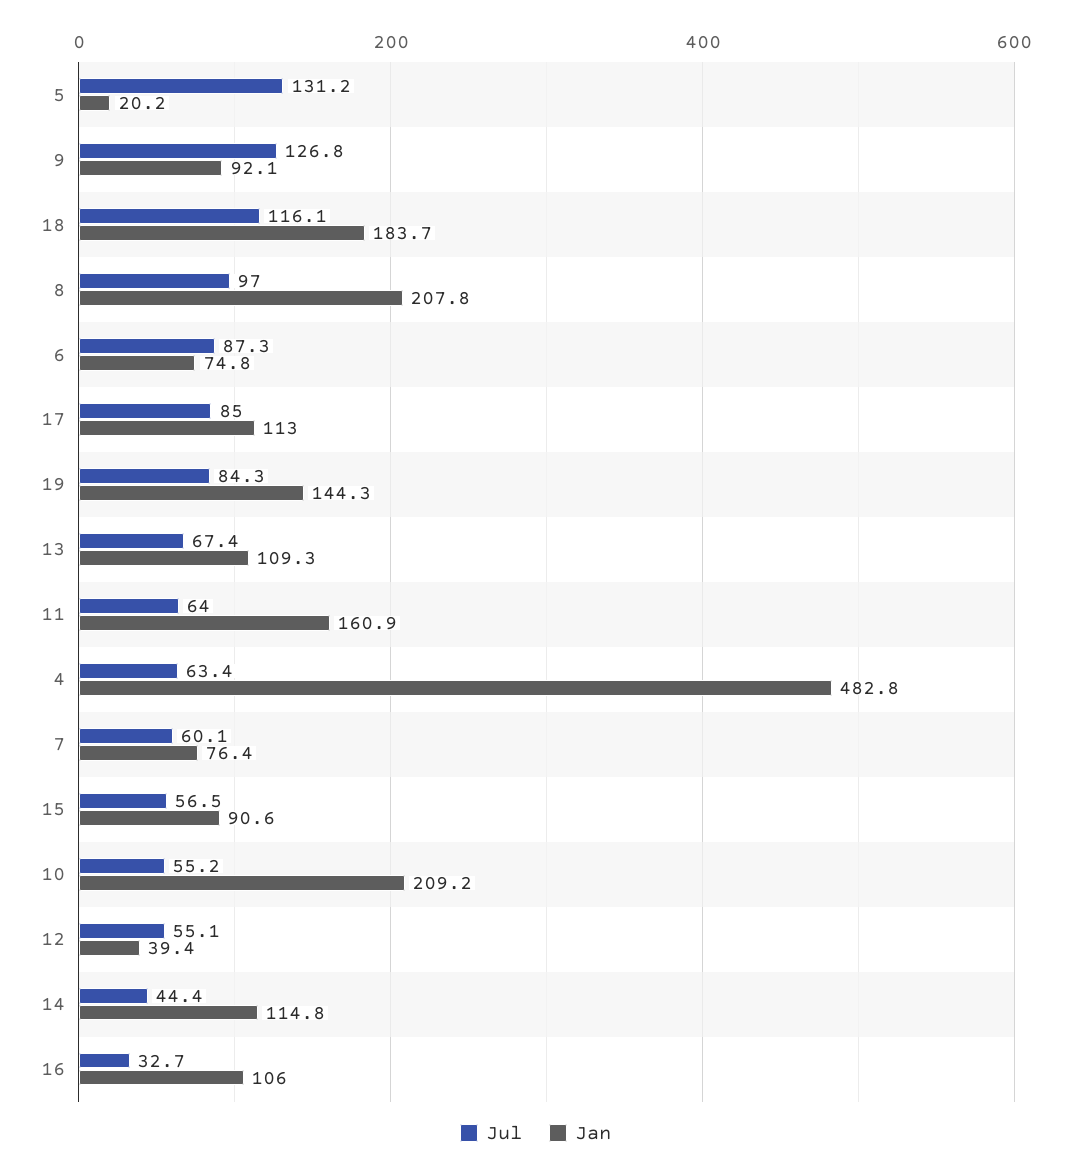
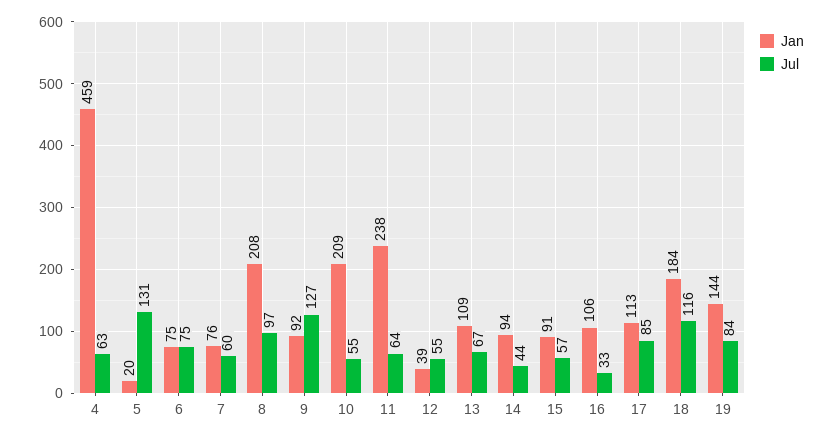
  {
    "Jul": {
      "5": 131.2,
      "9": 126.8,
      "18": 116.1,
      "8": 97,
-     "6": 87.3,
+     "6": 75,
      "17": 85,
      "19": 84.3,
      "13": 67.4,
      "11": 64,
      "4": 63.4,
      "7": 60.1,
      "15": 56.5,
      "10": 55.2,
      "12": 55.1,
      "14": 44.4,
      "16": 32.7
    },
    "Jan": {
      "5": 20.2,
      "9": 92.1,
      "18": 183.7,
      "8": 207.8,
      "6": 74.8,
      "17": 113,
      "19": 144.3,
      "13": 109.3,
-     "11": 160.9,
+     "11": 238,
-     "4": 482.8,
+     "4": 459,
      "7": 76.4,
      "15": 90.6,
      "10": 209.2,
      "12": 39.4,
-     "14": 114.8,
+     "14": 94,
      "16": 106
    }
  }

